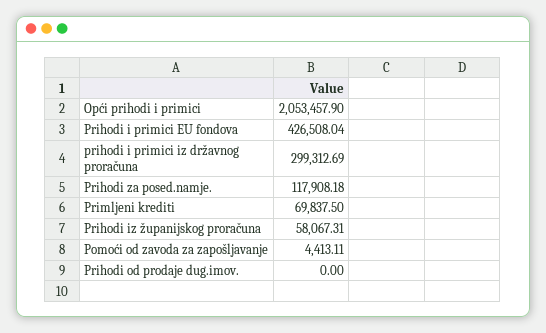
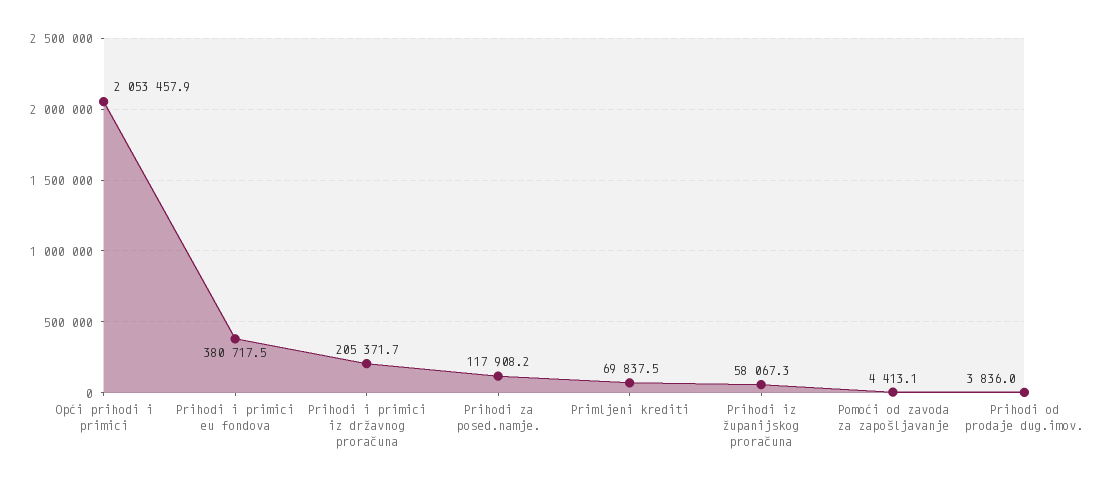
  {
    "Opći prihodi i primici": 2053457.9,
-   "Prihodi i primici EU fondova": 426508.04,
+   "Prihodi i primici EU fondova": 380717.5,
-   "prihodi i primici iz državnog proračuna": 299312.69,
+   "prihodi i primici iz državnog proračuna": 205371.7,
    "Prihodi za posed.namje.": 117908.18,
    "Primljeni krediti": 69837.5,
    "Prihodi iz županijskog proračuna": 58067.31,
    "Pomoći od zavoda za zapošljavanje": 4413.11,
-   "Prihodi od prodaje dug.imov.": 0
+   "Prihodi od prodaje dug.imov.": 3836
  }

